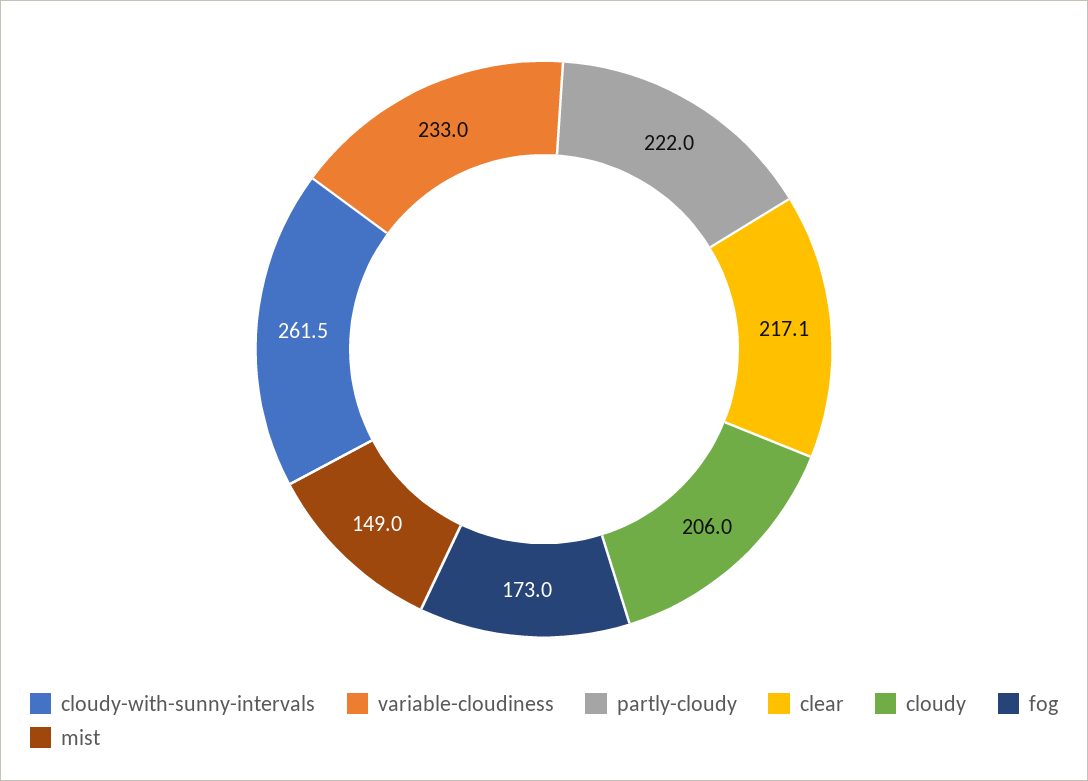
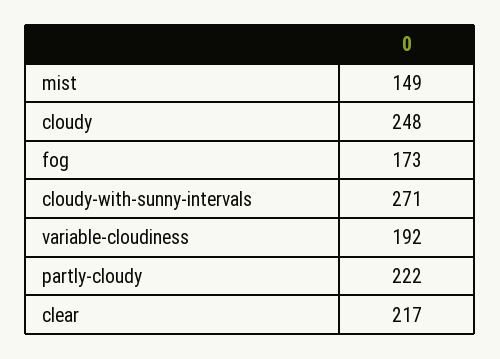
  {
-   "cloudy-with-sunny-intervals": 261.5,
+   "cloudy-with-sunny-intervals": 271,
-   "variable-cloudiness": 233,
+   "variable-cloudiness": 192,
    "partly-cloudy": 222,
    "clear": 217.1,
-   "cloudy": 206,
+   "cloudy": 248,
    "fog": 173,
    "mist": 149
  }

